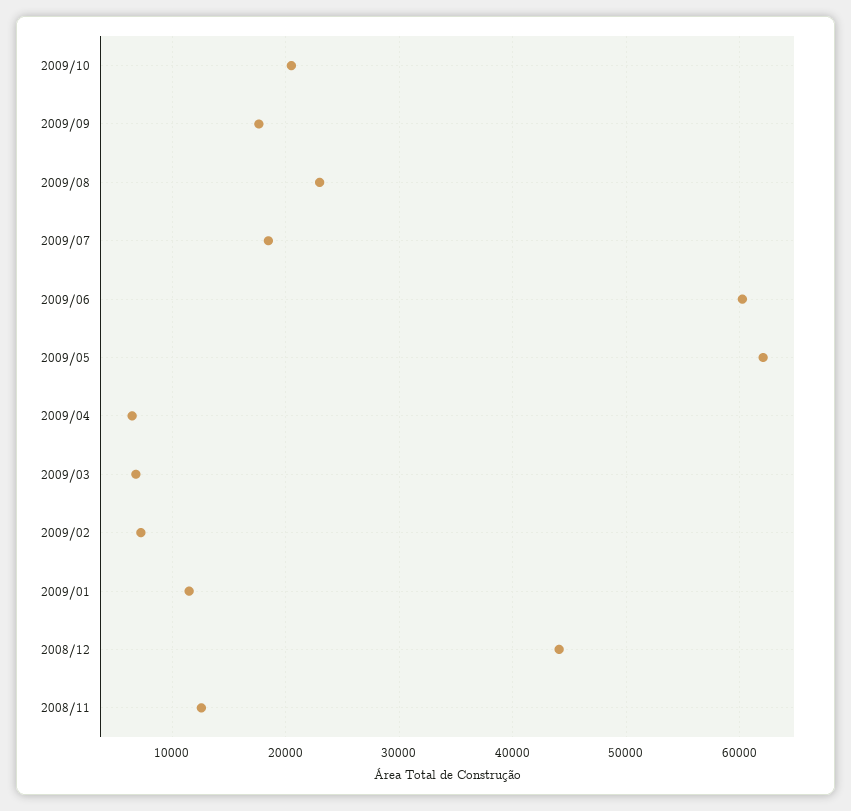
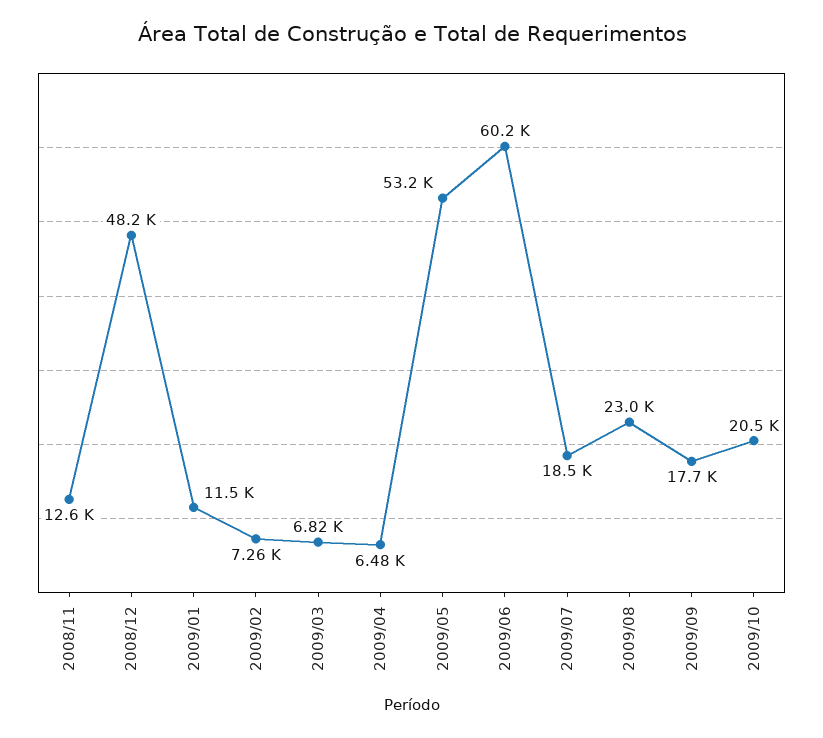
  {
    "2009/10": 20500,
    "2009/09": 17700,
    "2009/08": 23000,
    "2009/07": 18500,
    "2009/06": 60200,
-   "2009/05": 62000,
+   "2009/05": 53200,
    "2009/04": 6480,
    "2009/03": 6820,
    "2009/02": 7260,
    "2009/01": 11500,
-   "2008/12": 44000,
+   "2008/12": 48200,
    "2008/11": 12600
  }

